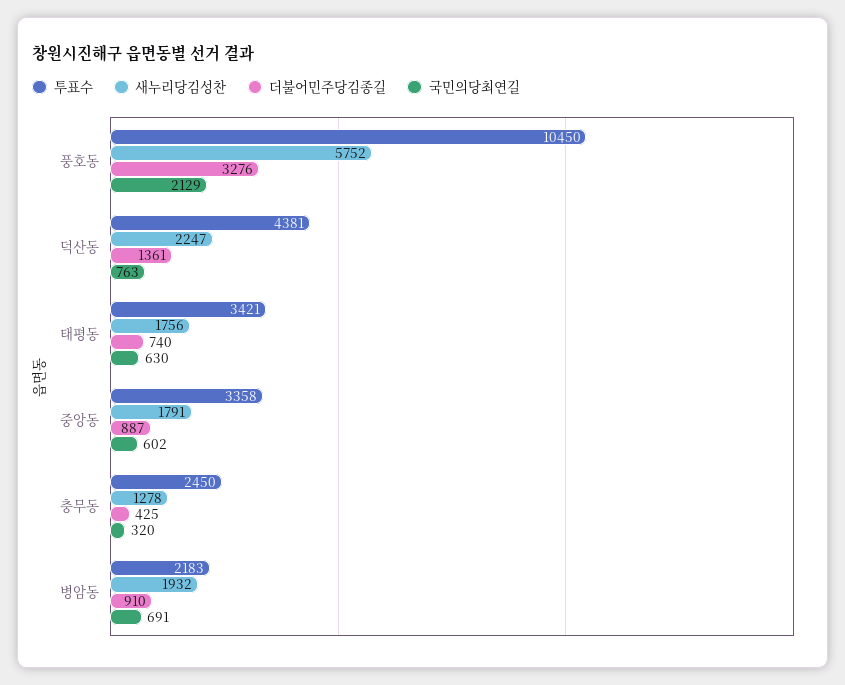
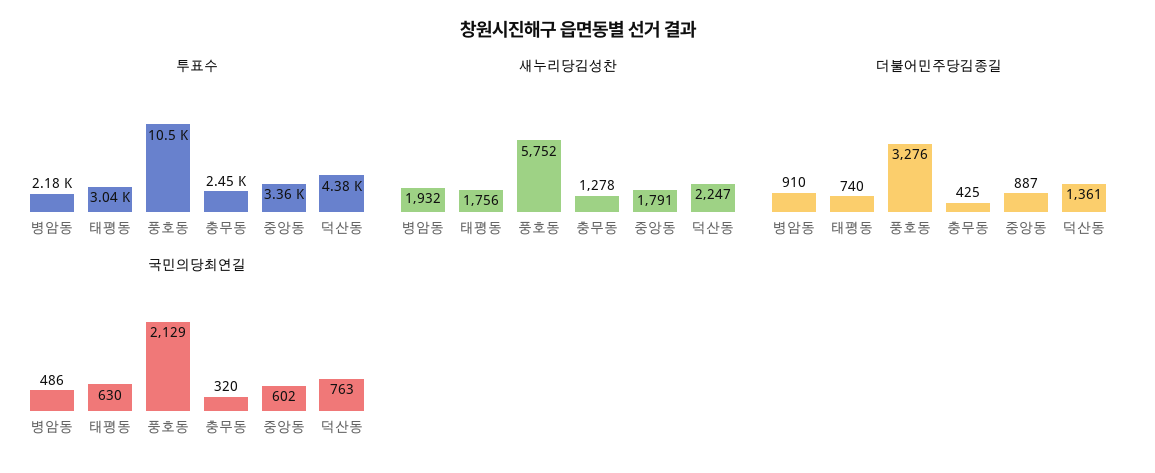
  {
    "투표수": {
      "풍호동": 10450,
      "덕산동": 4381,
-     "태평동": 3421,
+     "태평동": 3040,
      "중앙동": 3358,
      "충무동": 2450,
      "병암동": 2183
    },
    "새누리당김성찬": {
      "풍호동": 5752,
      "덕산동": 2247,
      "태평동": 1756,
      "중앙동": 1791,
      "충무동": 1278,
      "병암동": 1932
    },
    "더불어민주당김종길": {
      "풍호동": 3276,
      "덕산동": 1361,
      "태평동": 740,
      "중앙동": 887,
      "충무동": 425,
      "병암동": 910
    },
    "국민의당최연길": {
      "풍호동": 2129,
      "덕산동": 763,
      "태평동": 630,
      "중앙동": 602,
      "충무동": 320,
-     "병암동": 691
+     "병암동": 486
    }
  }

